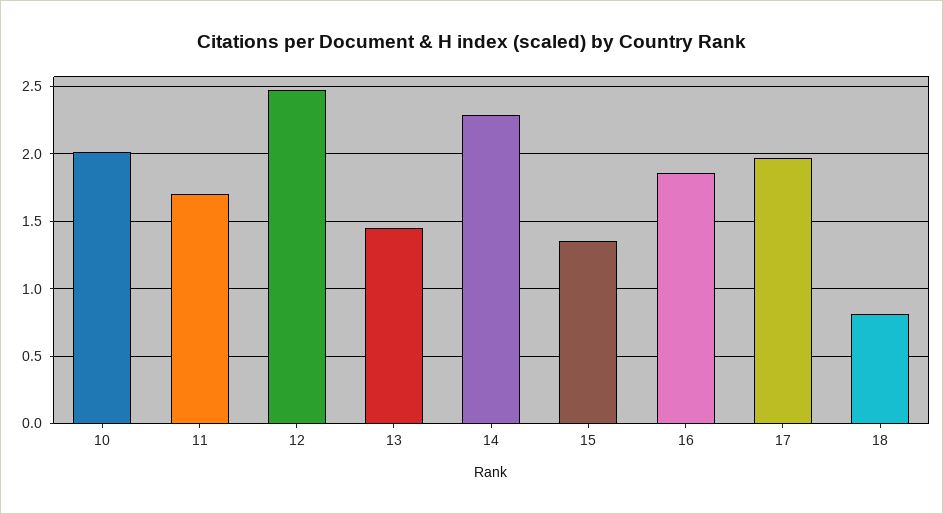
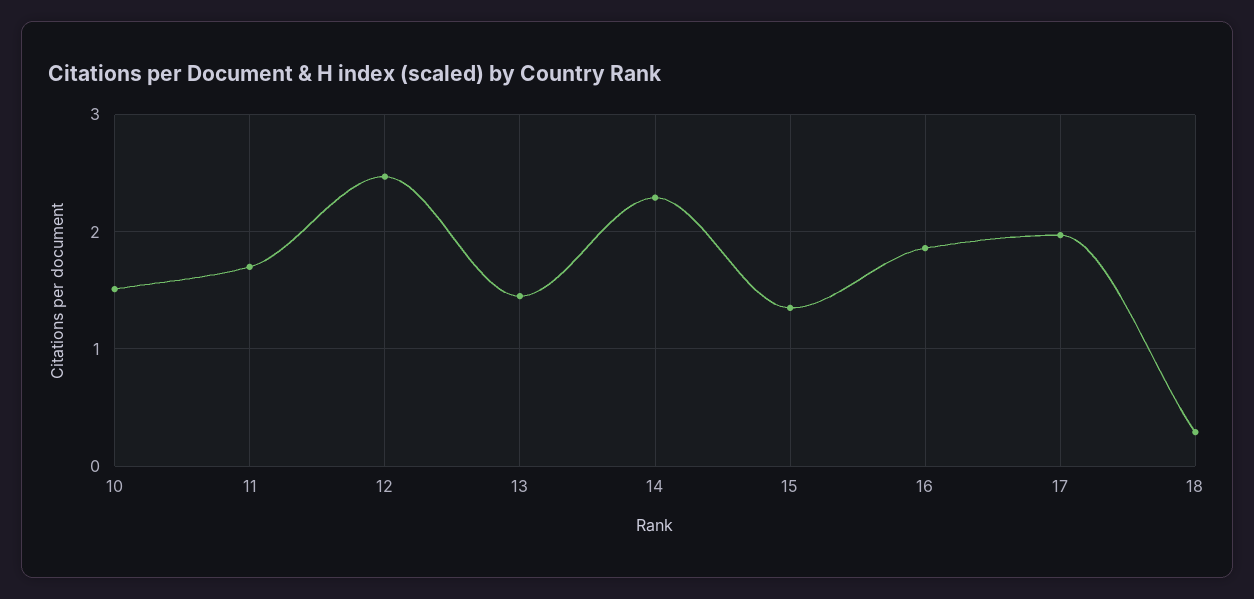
  {
-   "10": 2,
+   "10": 1.5,
    "11": 1.7,
    "12": 2.45,
    "13": 1.45,
    "14": 2.3,
    "15": 1.35,
    "16": 1.85,
    "17": 1.95,
-   "18": 0.8
+   "18": 0.3
  }

